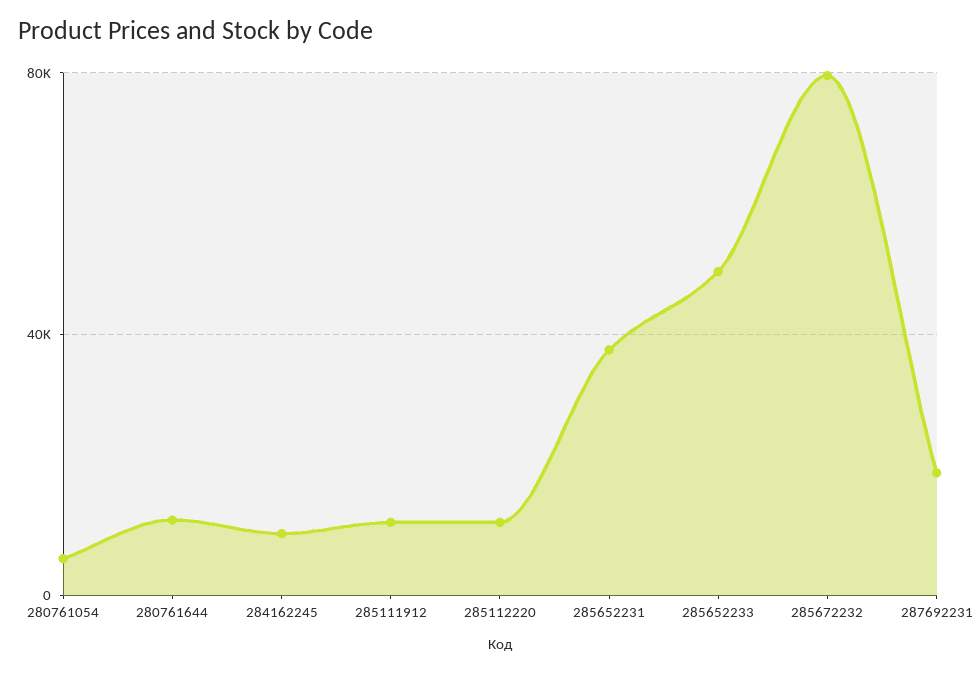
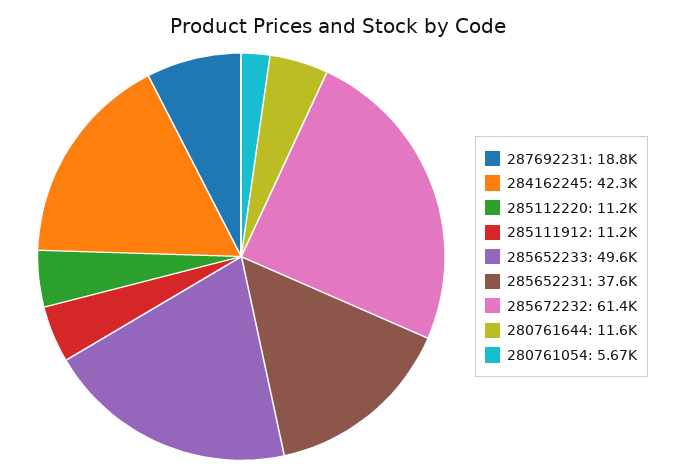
  {
    "280761054": 5670,
    "280761644": 11600,
-   "284162245": 10000,
+   "284162245": 42300,
    "285111912": 11200,
    "285112220": 11200,
    "285652231": 37600,
    "285652233": 49600,
-   "285672232": 80000,
+   "285672232": 61400,
    "287692231": 18800
  }

